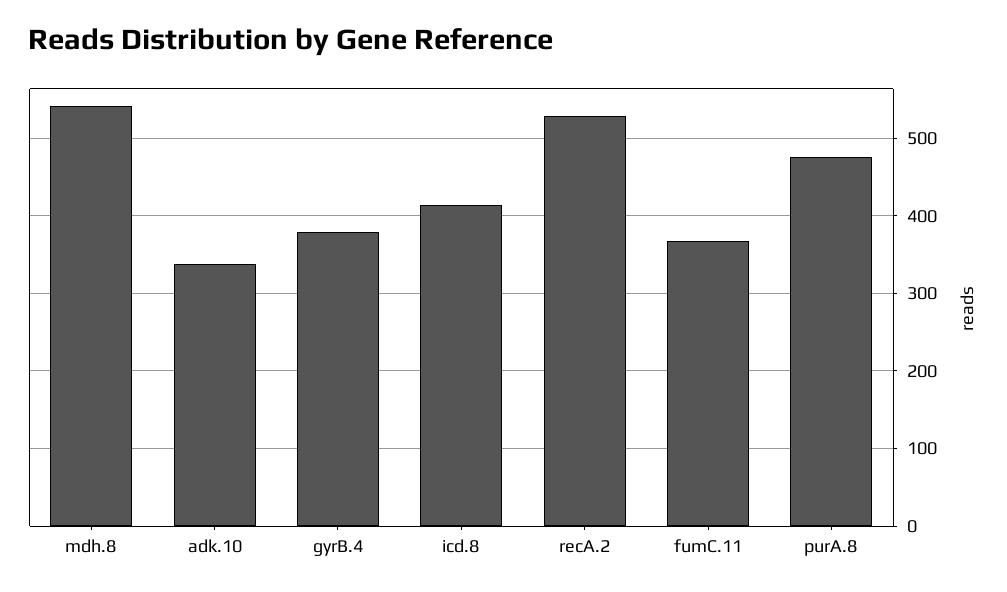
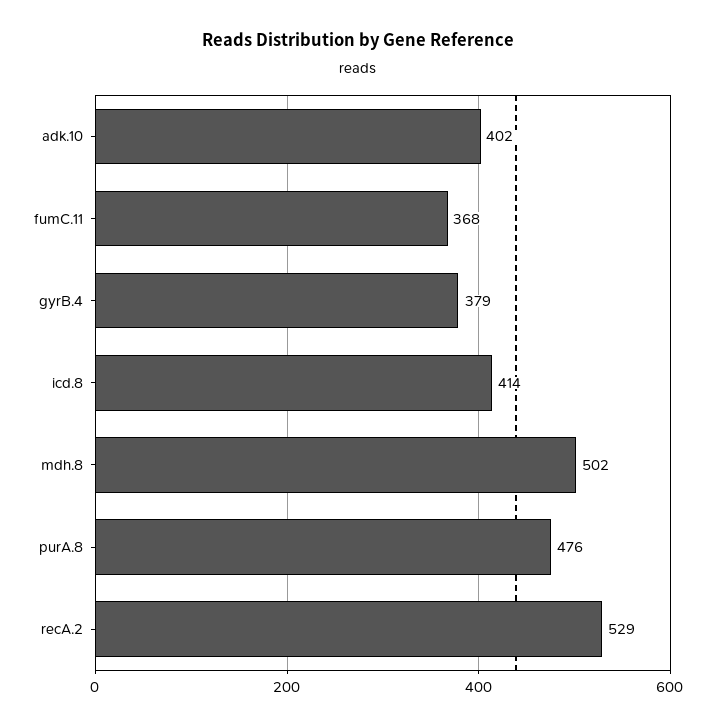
  {
-   "mdh.8": 540,
+   "mdh.8": 502,
-   "adk.10": 340,
+   "adk.10": 402,
    "gyrB.4": 379,
    "icd.8": 414,
    "recA.2": 529,
    "fumC.11": 368,
    "purA.8": 476
  }

